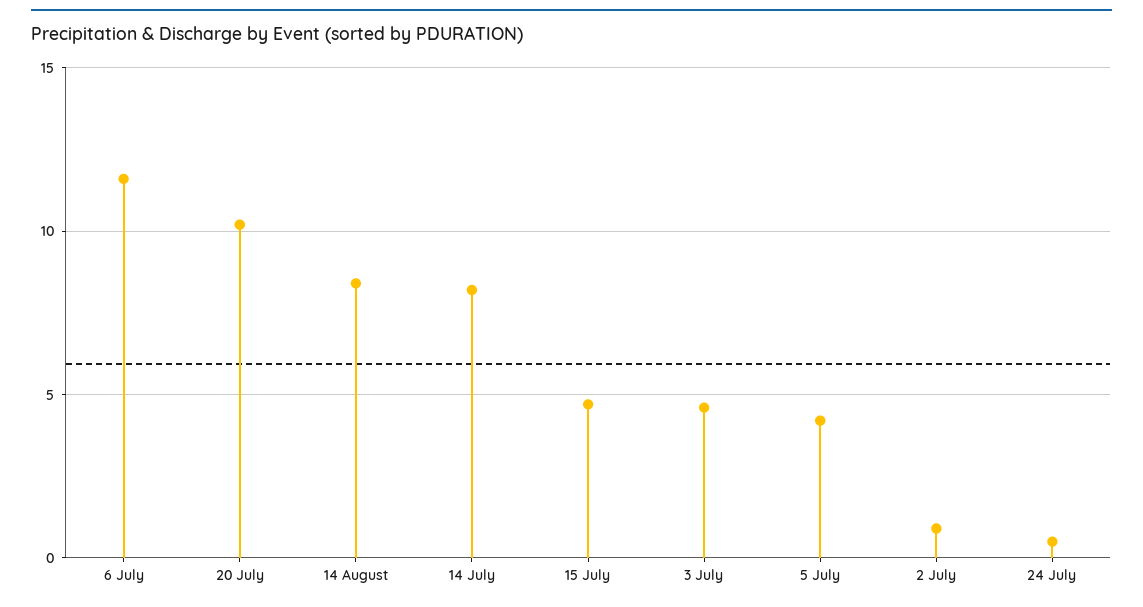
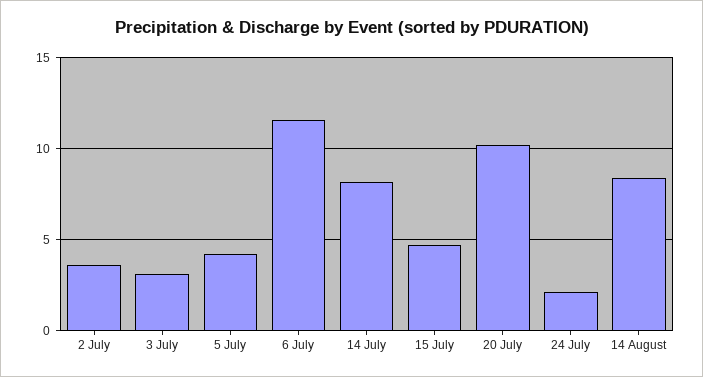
  {
    "6 July": 11.5,
    "20 July": 10,
    "14 August": 8.5,
    "14 July": 8,
    "15 July": 4.5,
-   "3 July": 4.5,
+   "3 July": 3,
    "5 July": 4,
-   "2 July": 1,
+   "2 July": 3.5,
-   "24 July": 0.5
+   "24 July": 2
  }

